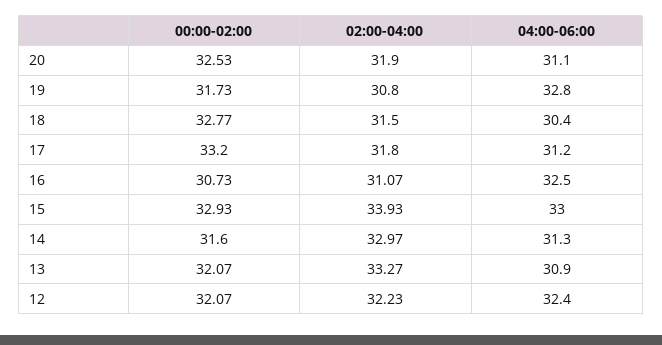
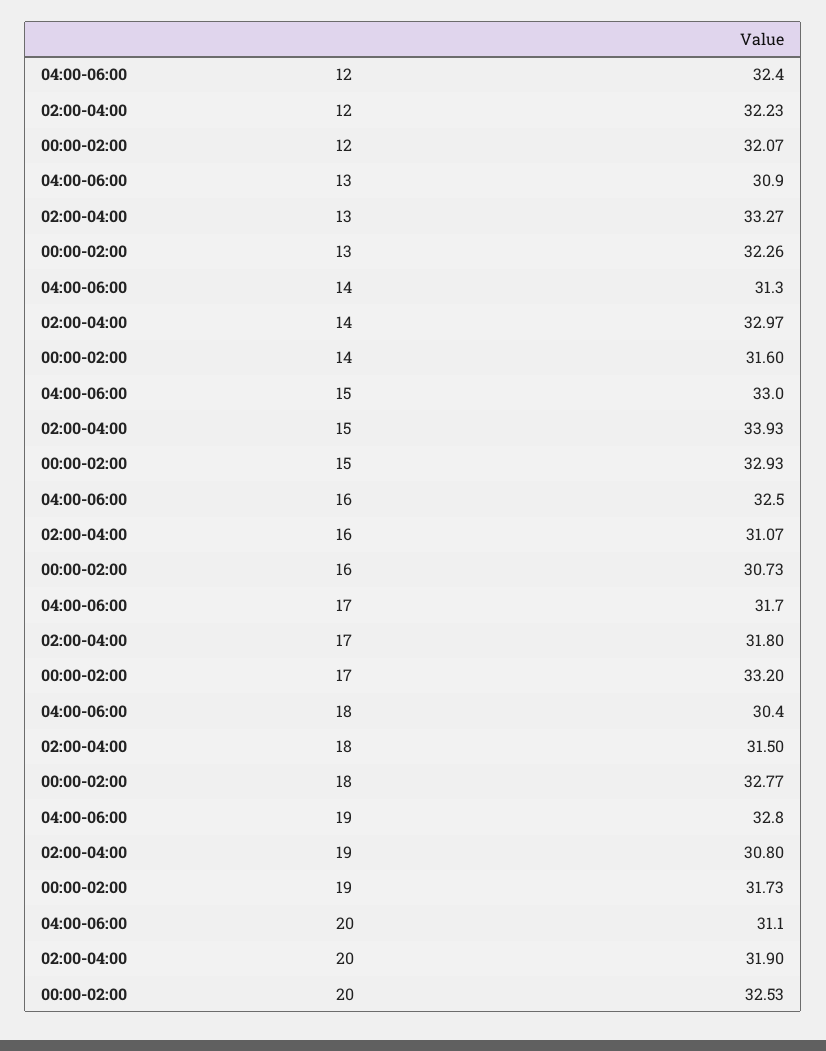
  {
    "00:00-02:00": {
      "20": 32.53,
      "19": 31.73,
      "18": 32.77,
      "17": 33.2,
      "16": 30.73,
      "15": 32.93,
      "14": 31.6,
-     "13": 32.07,
+     "13": 32.26,
      "12": 32.07
    },
    "02:00-04:00": {
      "20": 31.9,
      "19": 30.8,
      "18": 31.5,
      "17": 31.8,
      "16": 31.07,
      "15": 33.93,
      "14": 32.97,
      "13": 33.27,
      "12": 32.23
    },
    "04:00-06:00": {
      "20": 31.1,
      "19": 32.8,
      "18": 30.4,
-     "17": 31.2,
+     "17": 31.7,
      "16": 32.5,
      "15": 33,
      "14": 31.3,
      "13": 30.9,
      "12": 32.4
    }
  }

